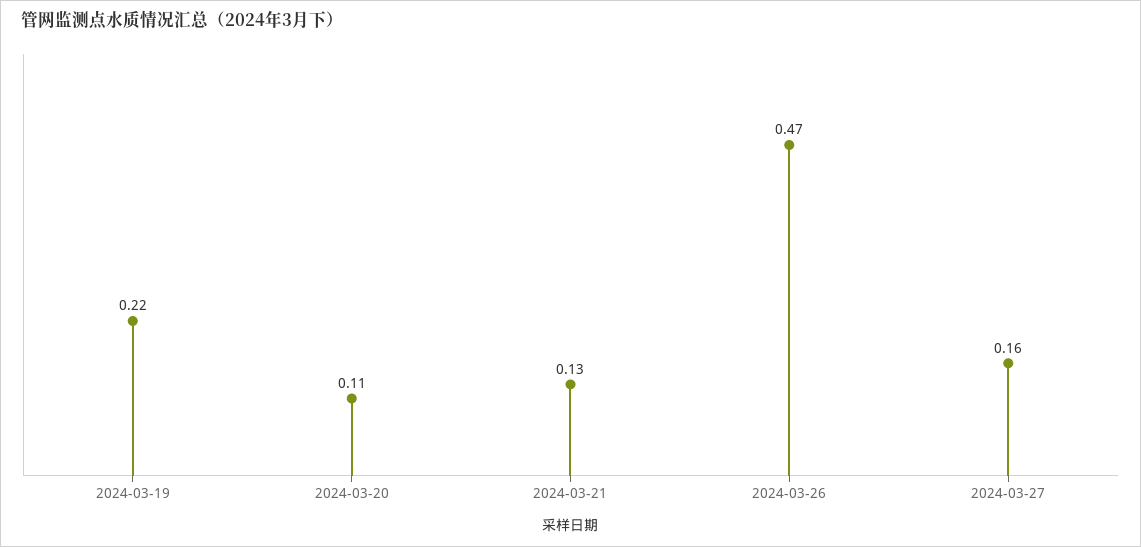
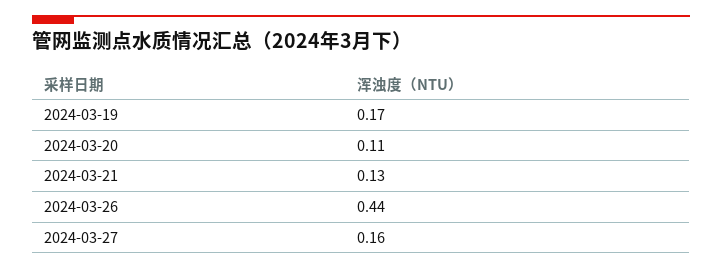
  {
-   "2024-03-19": 0.22,
+   "2024-03-19": 0.17,
    "2024-03-20": 0.11,
    "2024-03-21": 0.13,
-   "2024-03-26": 0.47,
+   "2024-03-26": 0.44,
    "2024-03-27": 0.16
  }

